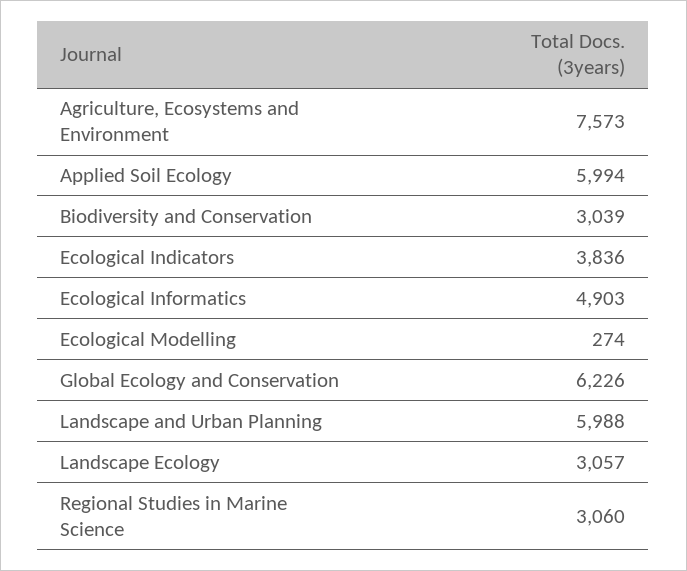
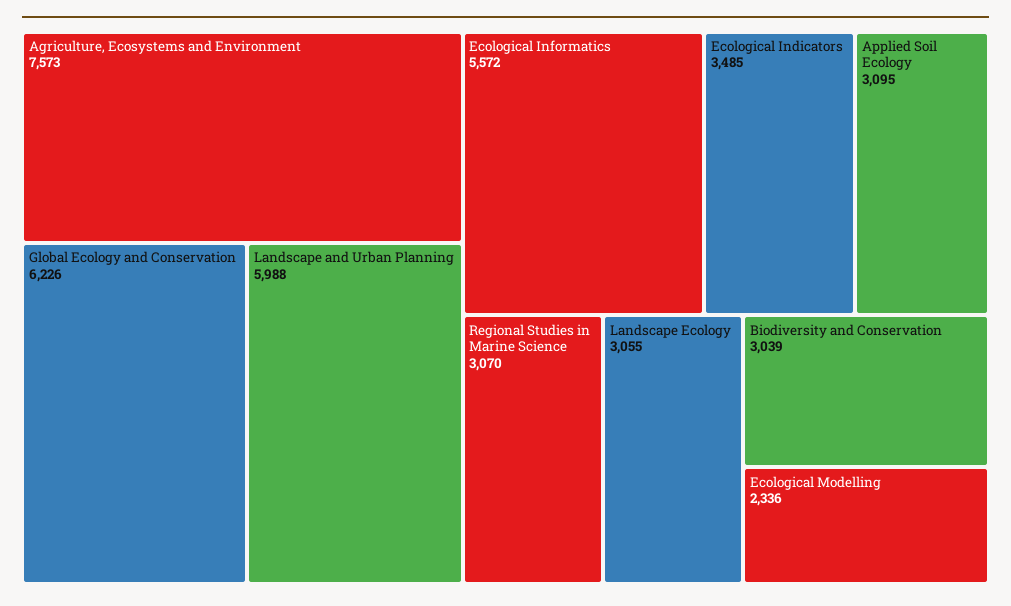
  {
    "Agriculture, Ecosystems and Environment": 7573,
-   "Applied Soil Ecology": 5994,
+   "Applied Soil Ecology": 3095,
    "Biodiversity and Conservation": 3039,
-   "Ecological Indicators": 3836,
+   "Ecological Indicators": 3485,
-   "Ecological Informatics": 4903,
+   "Ecological Informatics": 5572,
-   "Ecological Modelling": 274,
+   "Ecological Modelling": 2336,
    "Global Ecology and Conservation": 6226,
    "Landscape and Urban Planning": 5988,
-   "Landscape Ecology": 3057,
+   "Landscape Ecology": 3055,
-   "Regional Studies in Marine Science": 3060
+   "Regional Studies in Marine Science": 3070
  }

